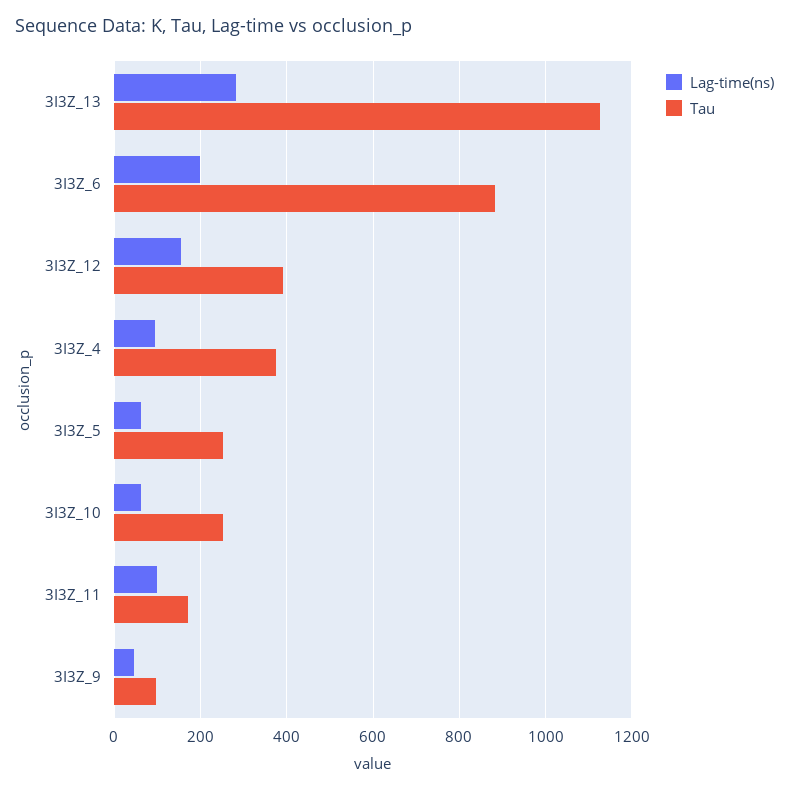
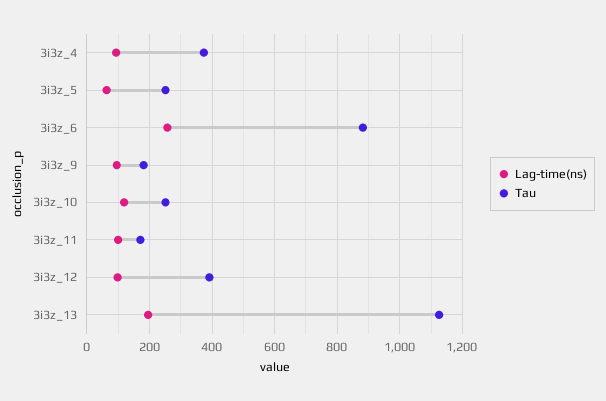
  {
    "Lag-time(ns)": {
-     "3I3Z_13": 280,
+     "3I3Z_13": 200,
-     "3I3Z_6": 200,
+     "3I3Z_6": 260,
-     "3I3Z_12": 160,
+     "3I3Z_12": 100,
      "3I3Z_4": 100,
      "3I3Z_5": 60,
-     "3I3Z_10": 60,
+     "3I3Z_10": 120,
      "3I3Z_11": 100,
-     "3I3Z_9": 40
+     "3I3Z_9": 100
    },
    "Tau": {
      "3I3Z_13": 1120,
      "3I3Z_6": 880,
      "3I3Z_12": 400,
      "3I3Z_4": 380,
      "3I3Z_5": 260,
      "3I3Z_10": 260,
      "3I3Z_11": 180,
-     "3I3Z_9": 100
+     "3I3Z_9": 180
    }
  }

